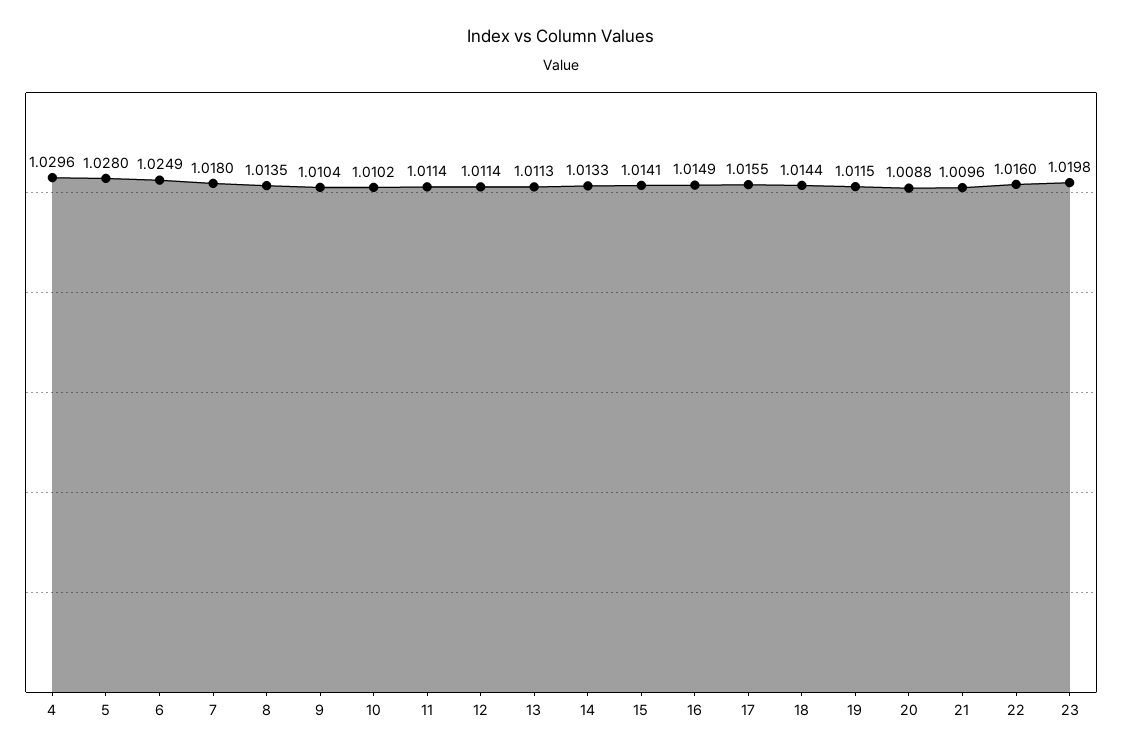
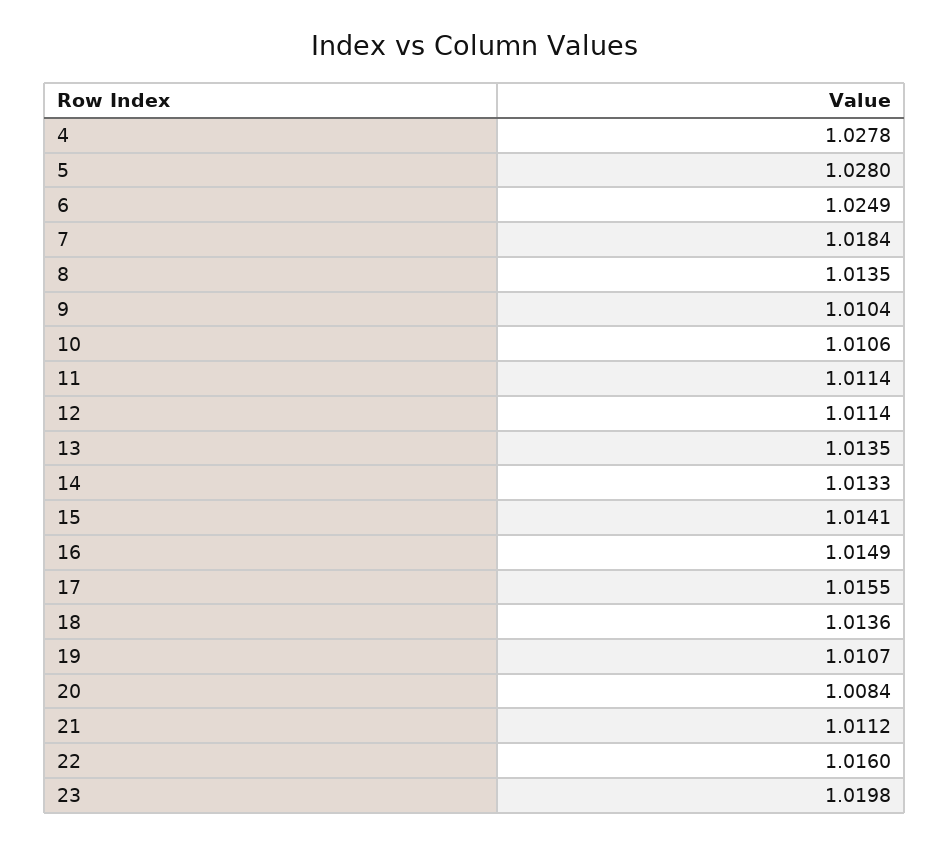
  {
-   "4": 1.0296,
+   "4": 1.0278,
    "5": 1.028,
    "6": 1.0249,
-   "7": 1.018,
+   "7": 1.0184,
    "8": 1.0135,
    "9": 1.0104,
-   "10": 1.0102,
+   "10": 1.0106,
    "11": 1.0114,
    "12": 1.0114,
-   "13": 1.0113,
+   "13": 1.0135,
    "14": 1.0133,
    "15": 1.0141,
    "16": 1.0149,
    "17": 1.0155,
-   "18": 1.0144,
+   "18": 1.0136,
-   "19": 1.0115,
+   "19": 1.0107,
-   "20": 1.0088,
+   "20": 1.0084,
-   "21": 1.0096,
+   "21": 1.0112,
    "22": 1.016,
    "23": 1.0198
  }

